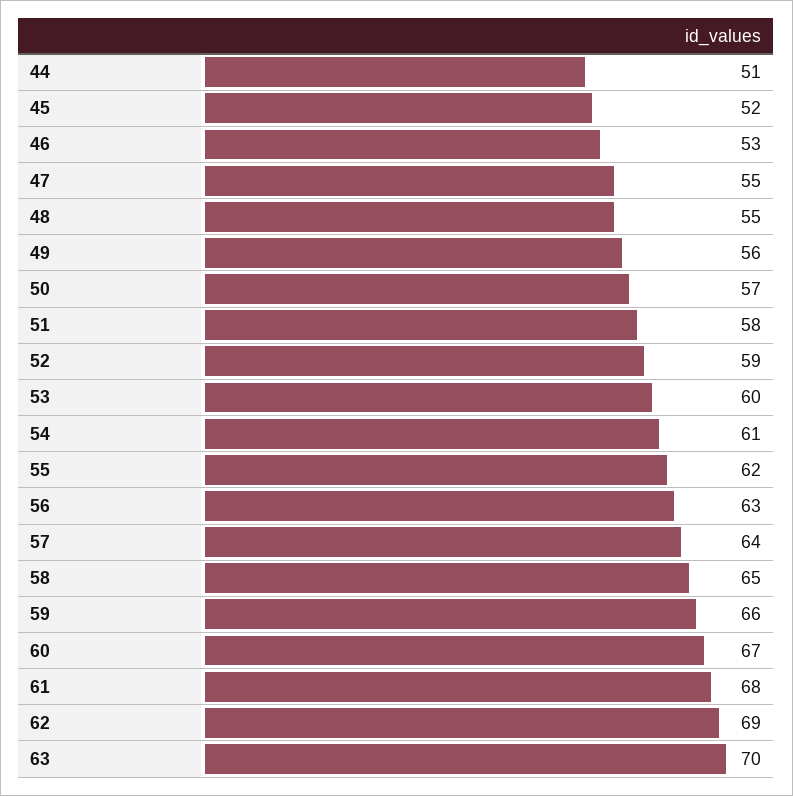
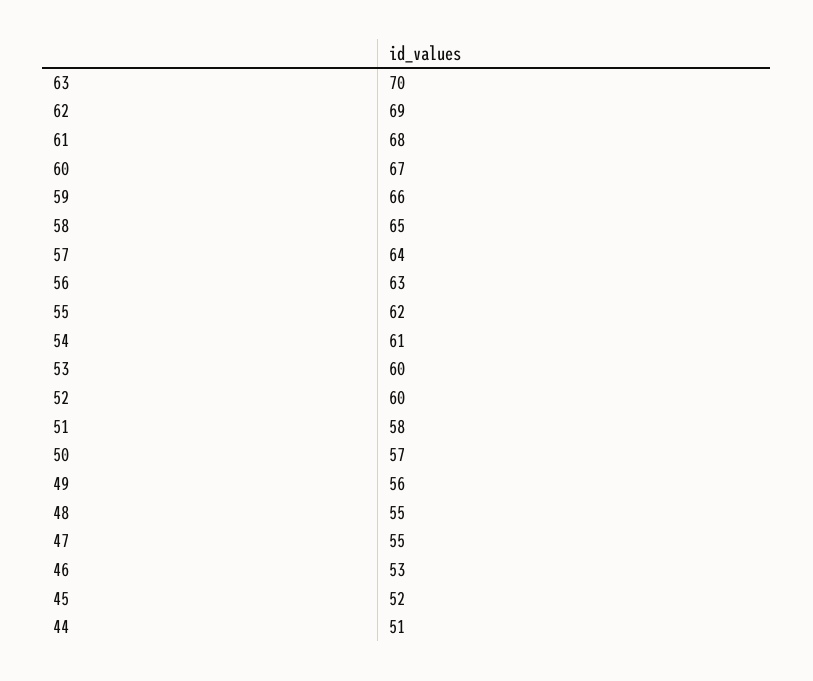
  {
    "44": 51,
    "45": 52,
    "46": 53,
    "47": 55,
    "48": 55,
    "49": 56,
    "50": 57,
    "51": 58,
-   "52": 59,
+   "52": 60,
    "53": 60,
    "54": 61,
    "55": 62,
    "56": 63,
    "57": 64,
    "58": 65,
    "59": 66,
    "60": 67,
    "61": 68,
    "62": 69,
    "63": 70
  }

